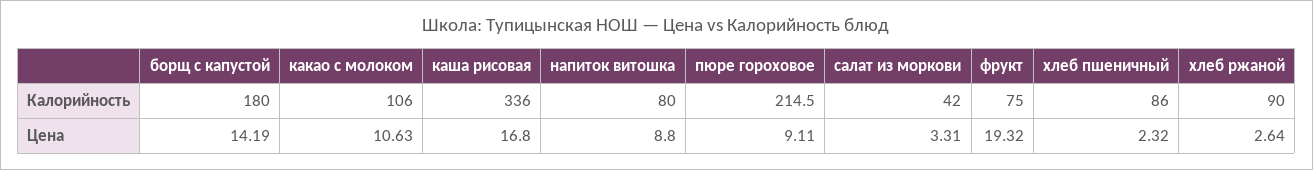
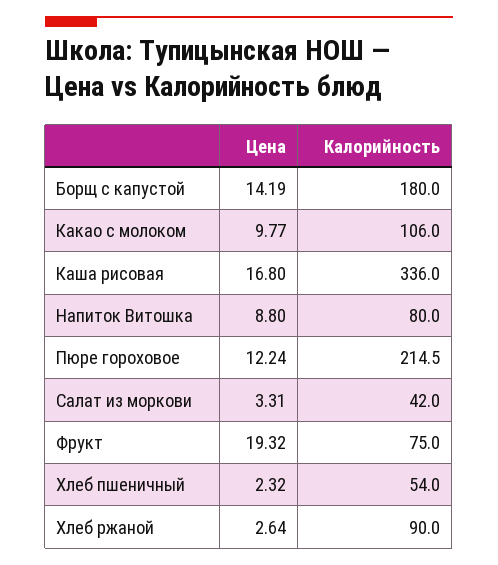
  {
    "борщ с капустой": {
      "Калорийность": 180,
      "Цена": 14.19
    },
    "какао с молоком": {
      "Калорийность": 106,
-     "Цена": 10.63
+     "Цена": 9.77
    },
    "каша рисовая": {
      "Калорийность": 336,
      "Цена": 16.8
    },
    "напиток витошка": {
      "Калорийность": 80,
      "Цена": 8.8
    },
    "пюре гороховое": {
      "Калорийность": 214.5,
-     "Цена": 9.11
+     "Цена": 12.24
    },
    "салат из моркови": {
      "Калорийность": 42,
      "Цена": 3.31
    },
    "фрукт": {
      "Калорийность": 75,
      "Цена": 19.32
    },
    "хлеб пшеничный": {
-     "Калорийность": 86,
+     "Калорийность": 54,
      "Цена": 2.32
    },
    "хлеб ржаной": {
      "Калорийность": 90,
      "Цена": 2.64
    }
  }

